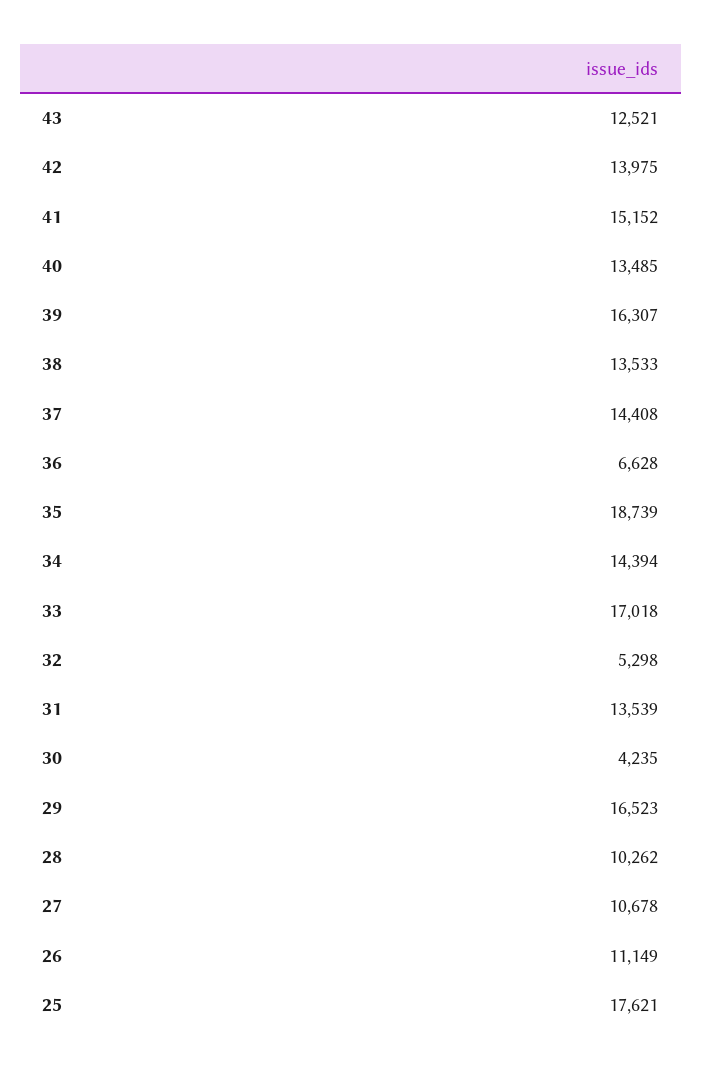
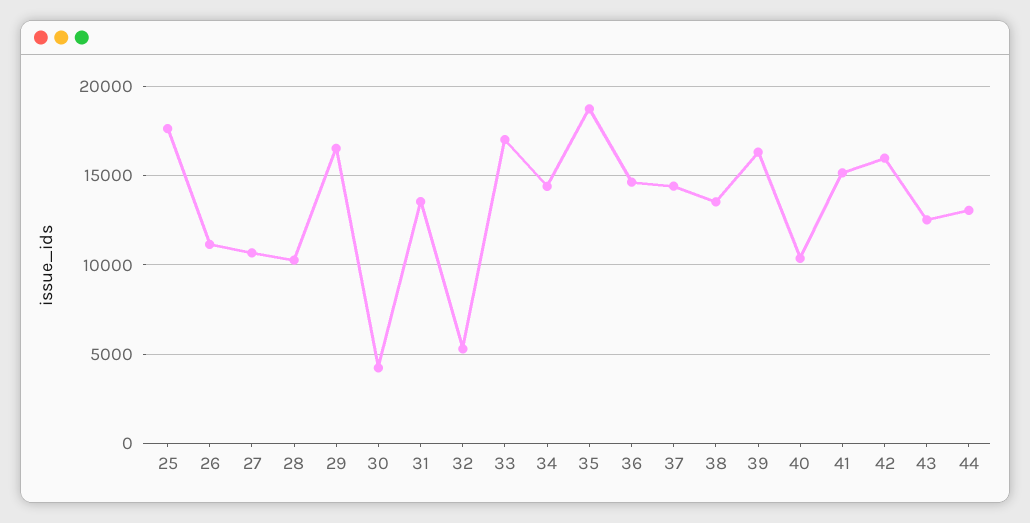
  {
    "43": 12521,
-   "42": 13975,
+   "42": 16000,
    "41": 15152,
-   "40": 13485,
+   "40": 10500,
    "39": 16307,
    "38": 13533,
    "37": 14408,
-   "36": 6628,
+   "36": 14500,
    "35": 18739,
    "34": 14394,
    "33": 17018,
    "32": 5298,
    "31": 13539,
    "30": 4235,
    "29": 16523,
    "28": 10262,
    "27": 10678,
    "26": 11149,
-   "25": 17621
+   "25": 17621,
+   "44": 13000
  }

